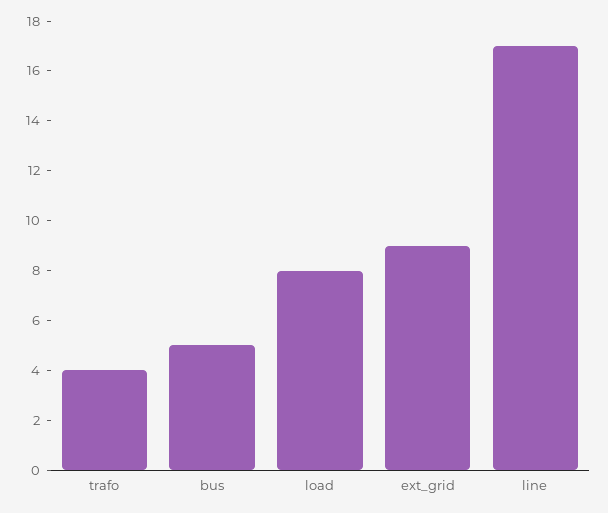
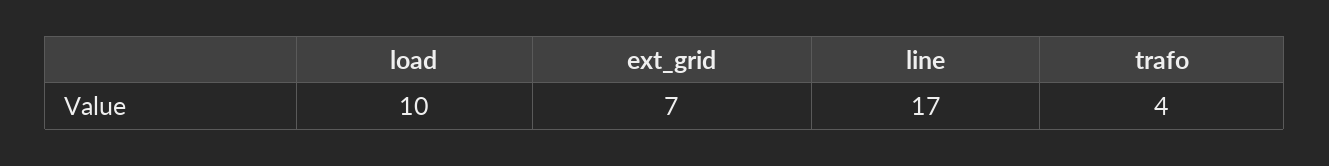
  {
    "trafo": 4,
-   "bus": 5,
-   "load": 8,
+   "load": 10,
-   "ext_grid": 9,
+   "ext_grid": 7,
    "line": 17
  }

